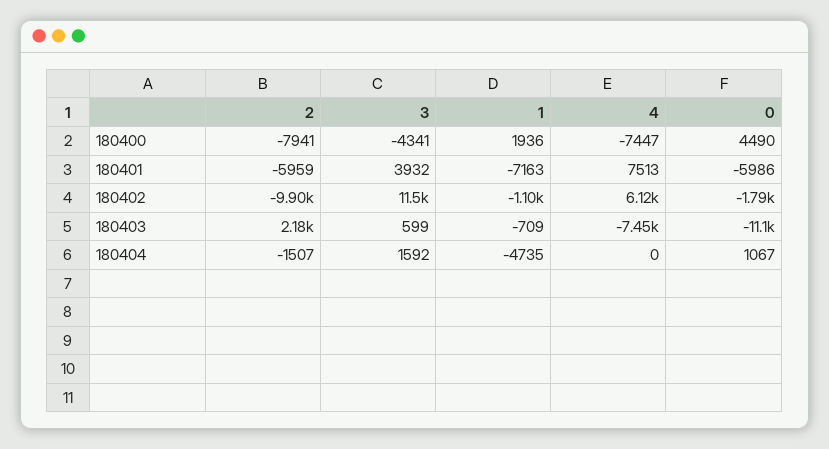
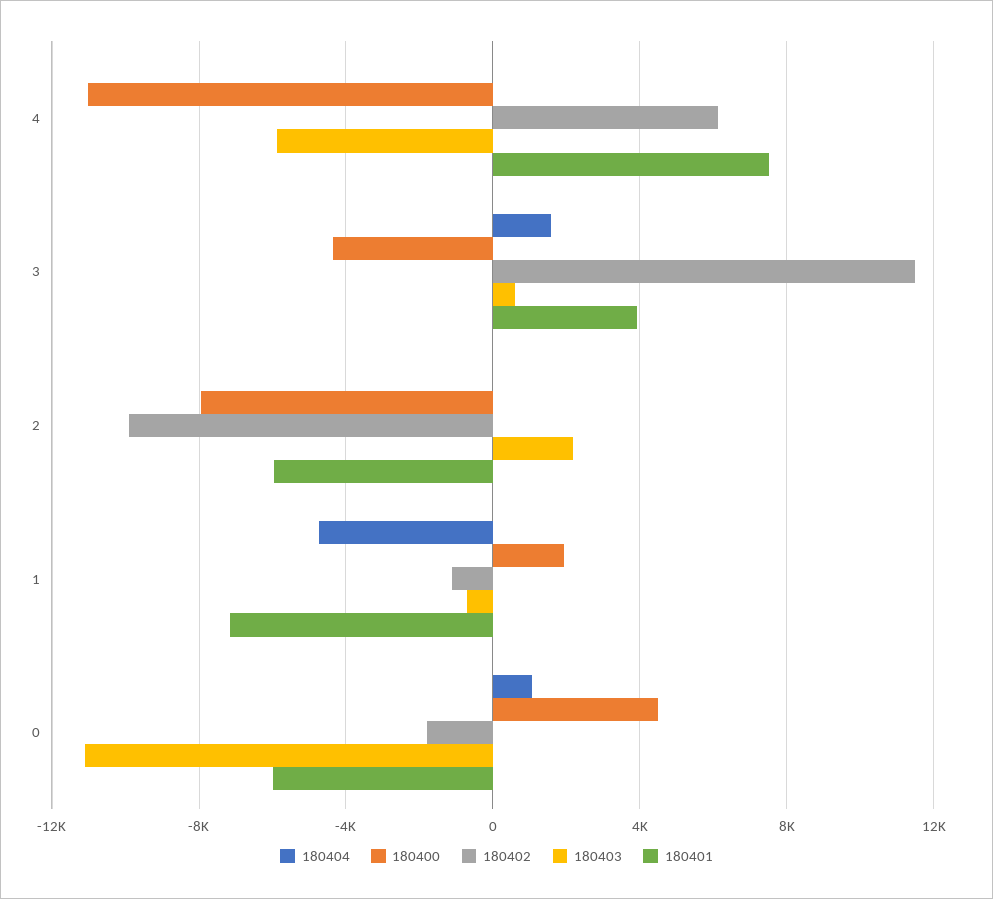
  {
    "180400": {
      "2": -7941,
      "3": -4341,
      "1": 1936,
-     "4": -7447,
+     "4": -11000,
      "0": 4490
    },
    "180401": {
      "2": -5959,
      "3": 3932,
      "1": -7163,
      "4": 7513,
      "0": -5986
    },
    "180402": {
      "2": -9900,
      "3": 11500,
      "1": -1100,
      "4": 6120,
      "0": -1790
    },
    "180403": {
      "2": 2180,
      "3": 599,
      "1": -709,
-     "4": -7450,
+     "4": -6000,
      "0": -11100
    },
    "180404": {
-     "2": -1507,
+     "2": 0,
      "3": 1592,
      "1": -4735,
      "4": 0,
      "0": 1067
    }
  }

